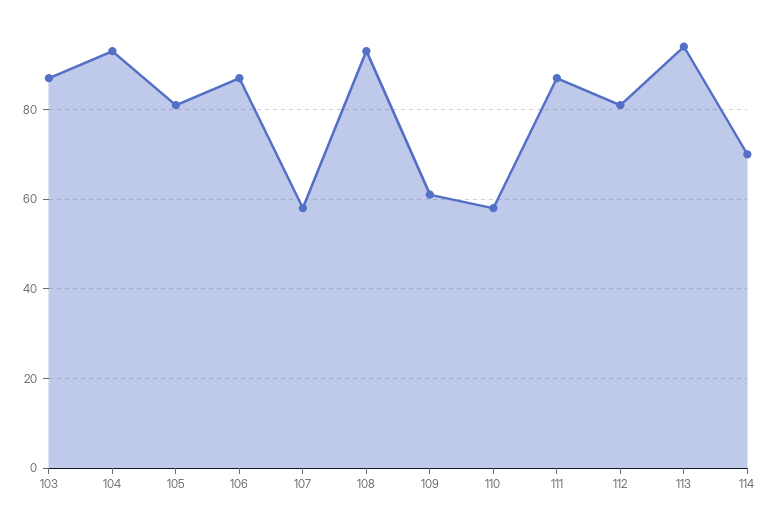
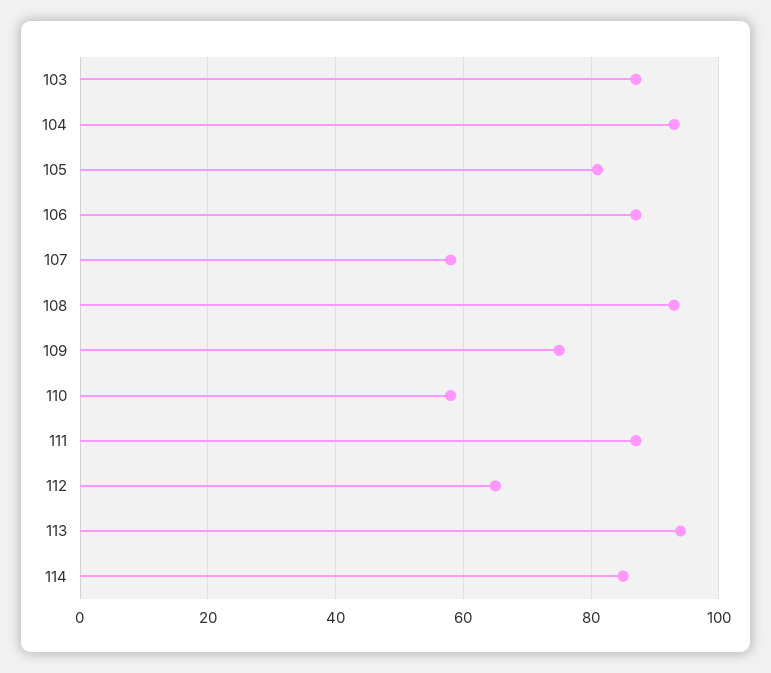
  {
    "103": 85,
    "104": 95,
    "105": 80,
    "106": 85,
    "107": 60,
    "108": 95,
-   "109": 60,
+   "109": 75,
    "110": 60,
    "111": 85,
-   "112": 80,
+   "112": 65,
    "113": 95,
-   "114": 70
+   "114": 85
  }

